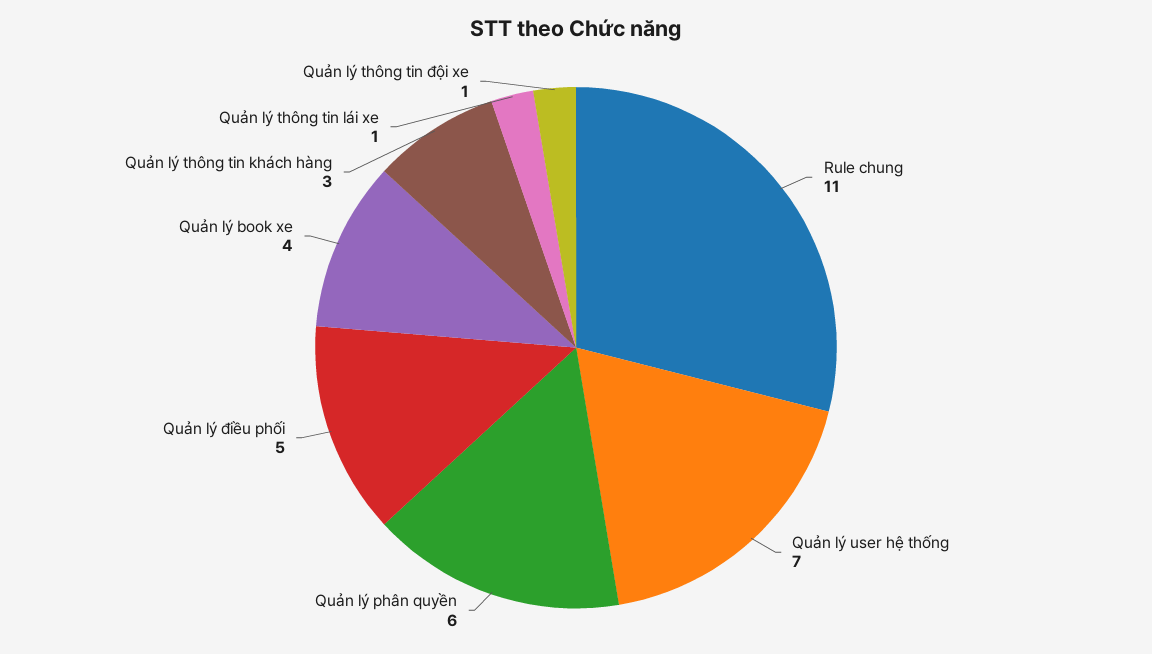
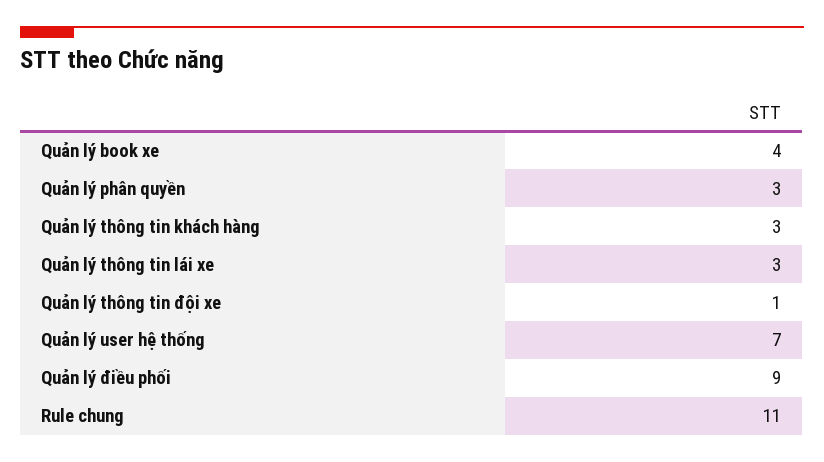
  {
    "Rule chung": 11,
    "Quản lý user hệ thống": 7,
-   "Quản lý phân quyền": 6,
+   "Quản lý phân quyền": 3,
-   "Quản lý điều phối": 5,
+   "Quản lý điều phối": 9,
    "Quản lý book xe": 4,
    "Quản lý thông tin khách hàng": 3,
-   "Quản lý thông tin lái xe": 1,
+   "Quản lý thông tin lái xe": 3,
    "Quản lý thông tin đội xe": 1
  }

